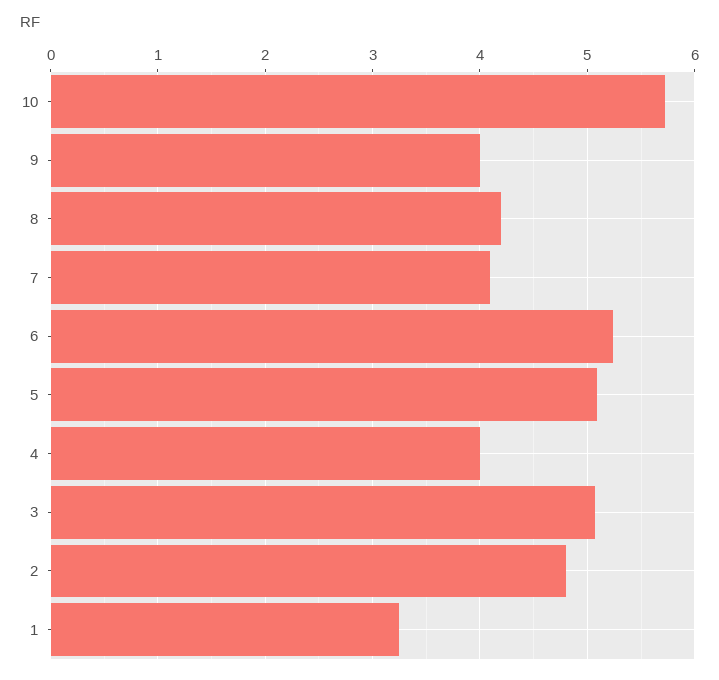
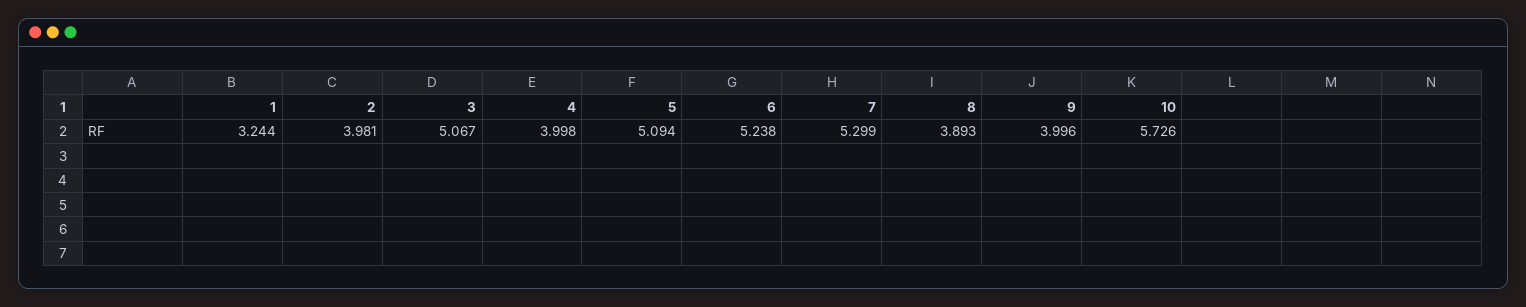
  {
    "10": 5.726,
    "9": 3.996,
-   "8": 4.2,
+   "8": 3.893,
-   "7": 4.1,
+   "7": 5.299,
    "6": 5.238,
    "5": 5.094,
    "4": 3.998,
    "3": 5.067,
-   "2": 4.8,
+   "2": 3.981,
    "1": 3.244
  }

